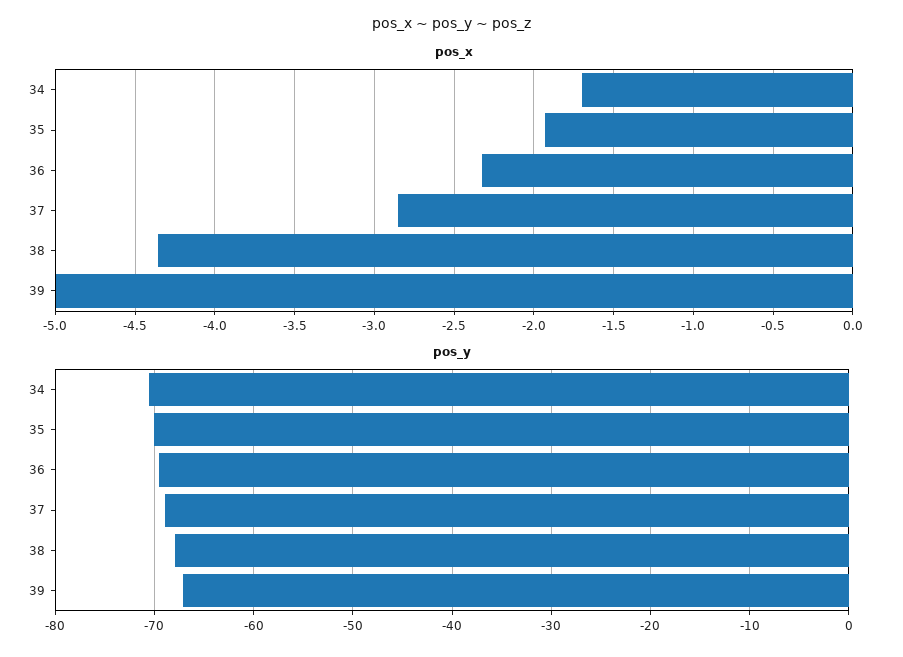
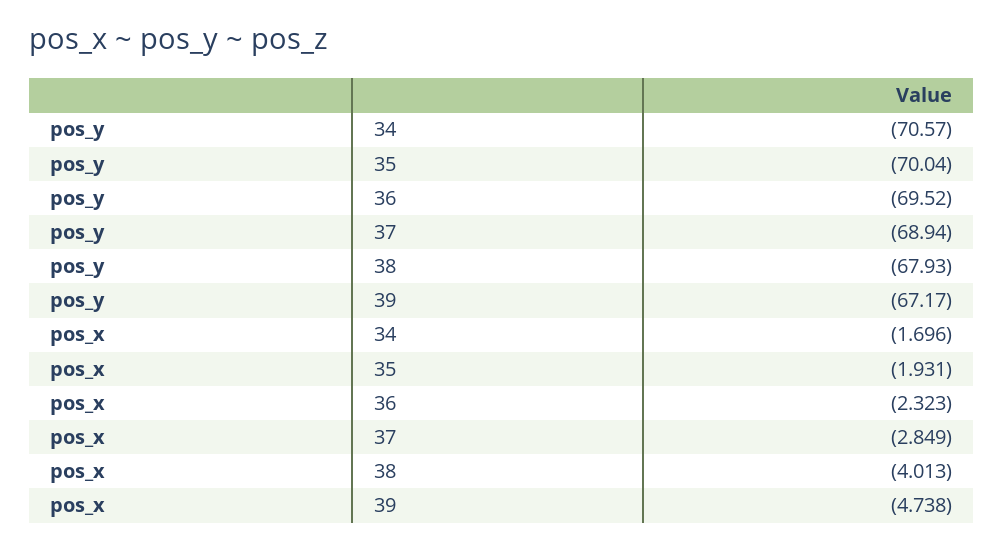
  {
    "pos_x": {
      "34": -1.696,
      "35": -1.931,
      "36": -2.323,
      "37": -2.849,
-     "38": -4.35,
+     "38": -4.013,
-     "39": -5
+     "39": -4.738
    },
    "pos_y": {
      "34": -70.57,
      "35": -70.04,
      "36": -69.52,
      "37": -68.94,
      "38": -67.93,
      "39": -67.17
    }
  }

